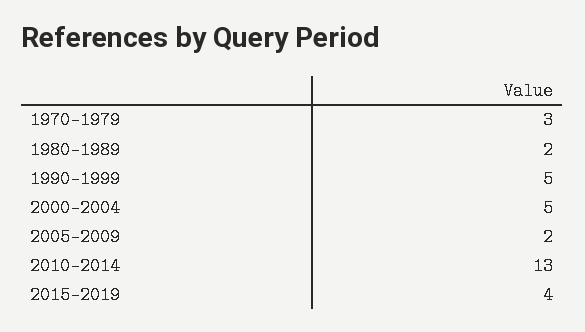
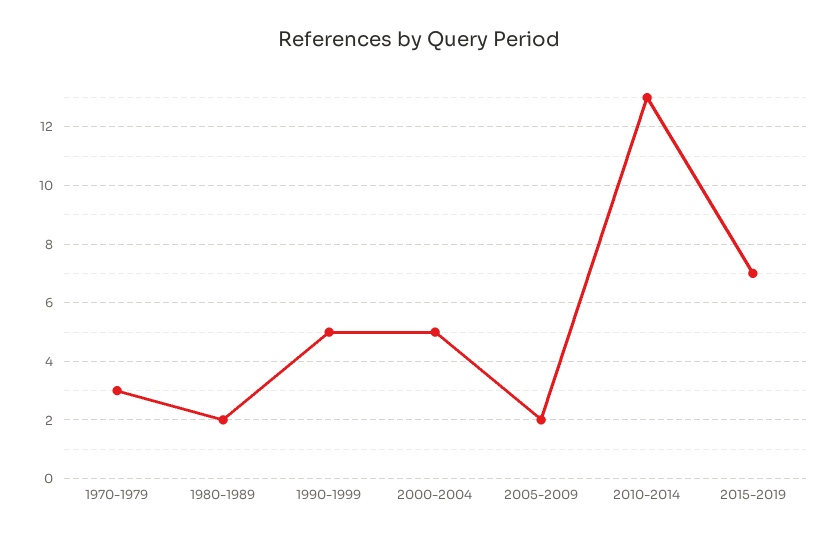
  {
    "1970-1979": 3,
    "1980-1989": 2,
    "1990-1999": 5,
    "2000-2004": 5,
    "2005-2009": 2,
    "2010-2014": 13,
-   "2015-2019": 4
+   "2015-2019": 7
  }

